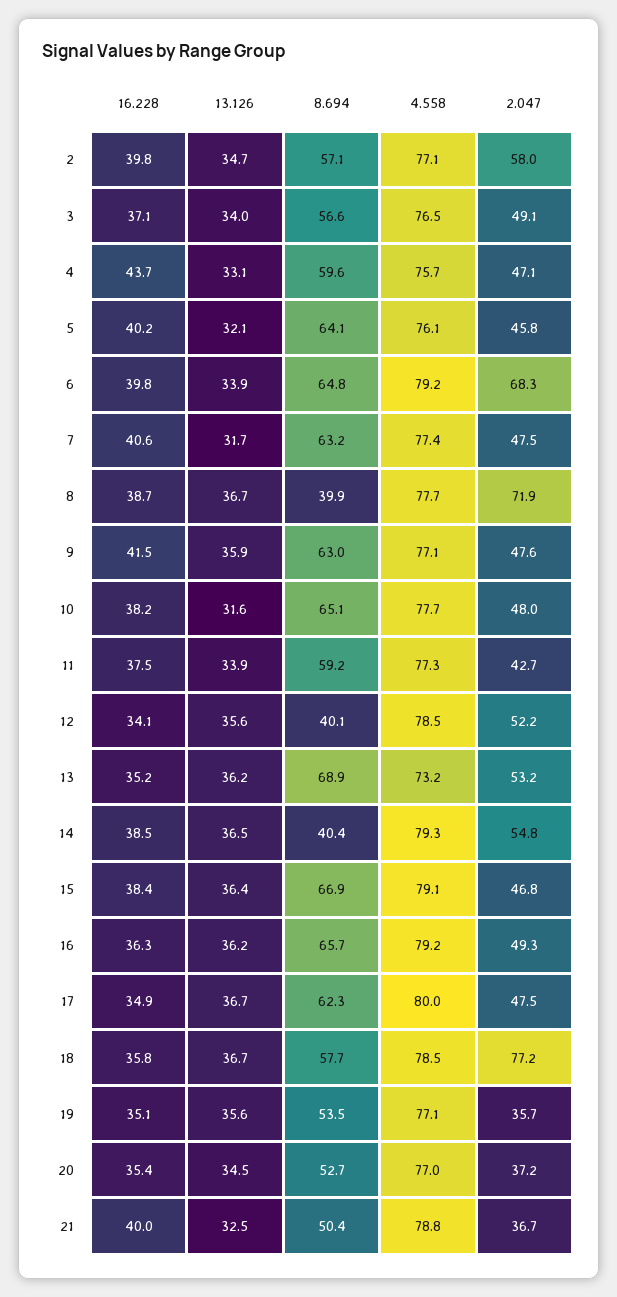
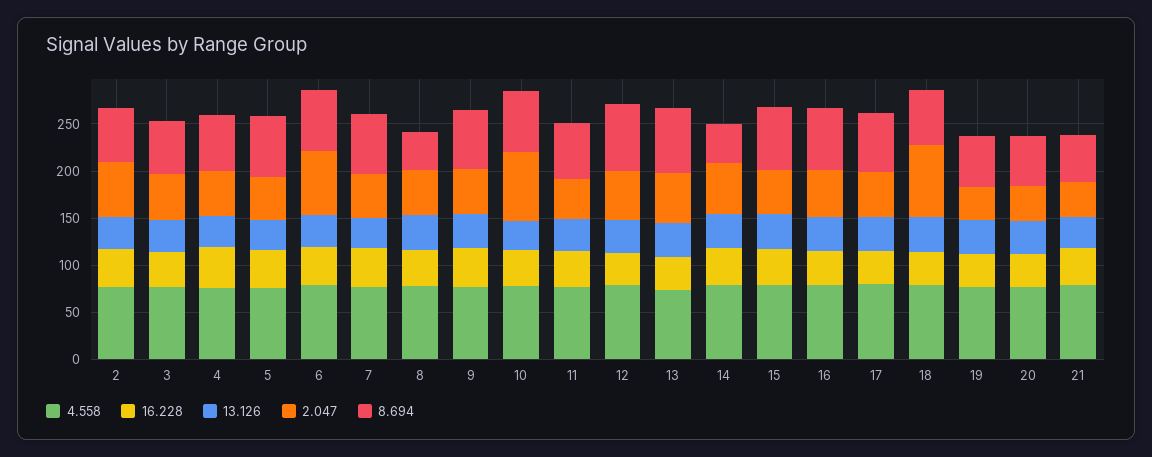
  {
    "16.228": {
      "2": 39.8,
      "3": 37.1,
      "4": 43.7,
      "5": 40.2,
      "6": 39.8,
      "7": 40.6,
      "8": 38.7,
      "9": 41.5,
      "10": 38.2,
      "11": 37.5,
      "12": 34.1,
      "13": 35.2,
      "14": 38.5,
      "15": 38.4,
      "16": 36.3,
      "17": 34.9,
      "18": 35.8,
      "19": 35.1,
      "20": 35.4,
      "21": 40
    },
    "13.126": {
      "2": 34.7,
      "3": 34,
      "4": 33.1,
      "5": 32.1,
      "6": 33.9,
      "7": 31.7,
      "8": 36.7,
      "9": 35.9,
      "10": 31.6,
      "11": 33.9,
      "12": 35.6,
      "13": 36.2,
      "14": 36.5,
      "15": 36.4,
      "16": 36.2,
      "17": 36.7,
      "18": 36.7,
      "19": 35.6,
      "20": 34.5,
      "21": 32.5
    },
    "8.694": {
      "2": 57.1,
      "3": 56.6,
      "4": 59.6,
      "5": 64.1,
      "6": 64.8,
      "7": 63.2,
      "8": 39.9,
      "9": 63,
      "10": 65.1,
      "11": 59.2,
-     "12": 40.1,
+     "12": 70,
      "13": 68.9,
      "14": 40.4,
      "15": 66.9,
      "16": 65.7,
      "17": 62.3,
      "18": 57.7,
      "19": 53.5,
      "20": 52.7,
      "21": 50.4
    },
    "4.558": {
      "2": 77.1,
      "3": 76.5,
      "4": 75.7,
      "5": 76.1,
      "6": 79.2,
      "7": 77.4,
      "8": 77.7,
      "9": 77.1,
      "10": 77.7,
      "11": 77.3,
      "12": 78.5,
      "13": 73.2,
      "14": 79.3,
      "15": 79.1,
      "16": 79.2,
      "17": 80,
      "18": 78.5,
      "19": 77.1,
      "20": 77,
      "21": 78.8
    },
    "2.047": {
      "2": 58,
      "3": 49.1,
      "4": 47.1,
      "5": 45.8,
      "6": 68.3,
      "7": 47.5,
-     "8": 71.9,
+     "8": 50,
      "9": 47.6,
-     "10": 48,
+     "10": 70,
      "11": 42.7,
      "12": 52.2,
      "13": 53.2,
      "14": 54.8,
      "15": 46.8,
      "16": 49.3,
      "17": 47.5,
      "18": 77.2,
      "19": 35.7,
      "20": 37.2,
      "21": 36.7
    }
  }

